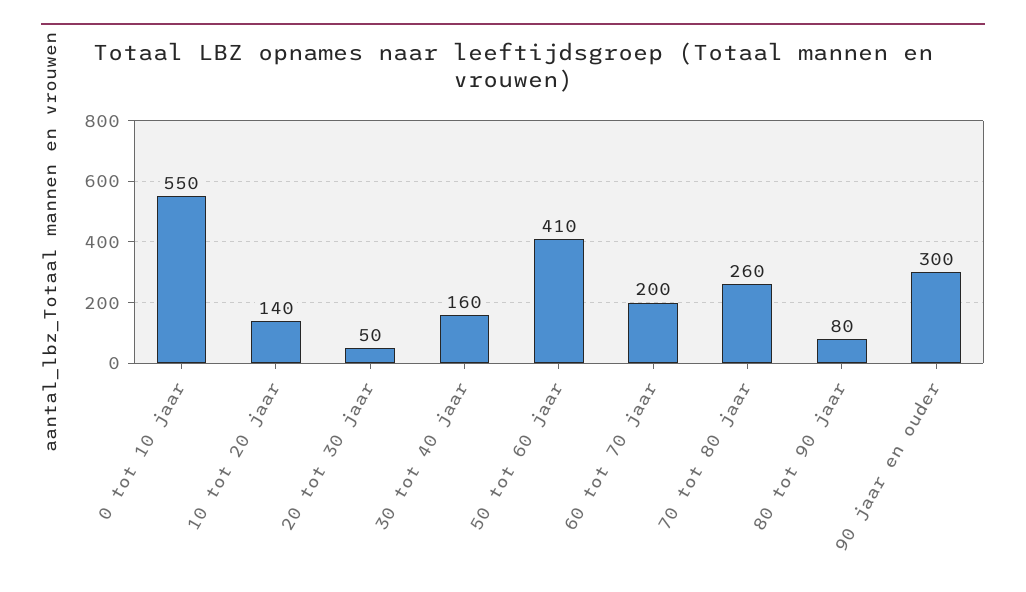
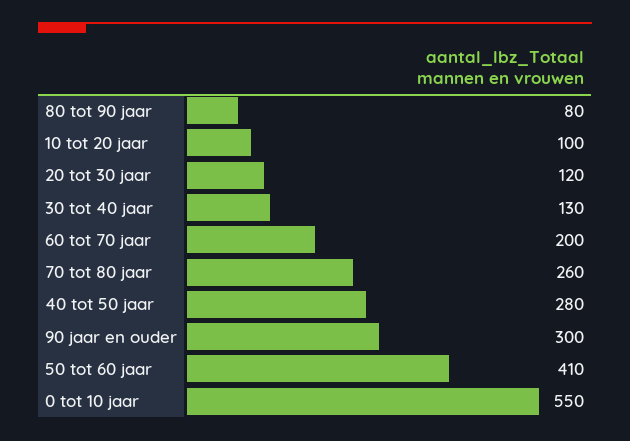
  {
    "0 tot 10 jaar": 550,
-   "10 tot 20 jaar": 140,
+   "10 tot 20 jaar": 100,
-   "20 tot 30 jaar": 50,
+   "20 tot 30 jaar": 120,
-   "30 tot 40 jaar": 160,
+   "30 tot 40 jaar": 130,
    "50 tot 60 jaar": 410,
    "60 tot 70 jaar": 200,
    "70 tot 80 jaar": 260,
    "80 tot 90 jaar": 80,
-   "90 jaar en ouder": 300
+   "90 jaar en ouder": 300,
+   "40 tot 50 jaar": 280
  }

